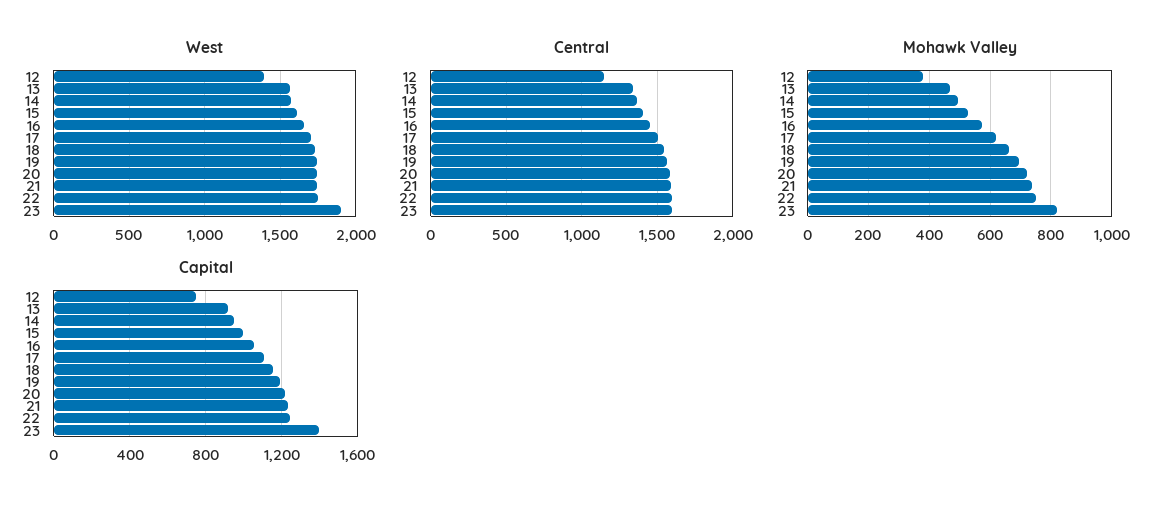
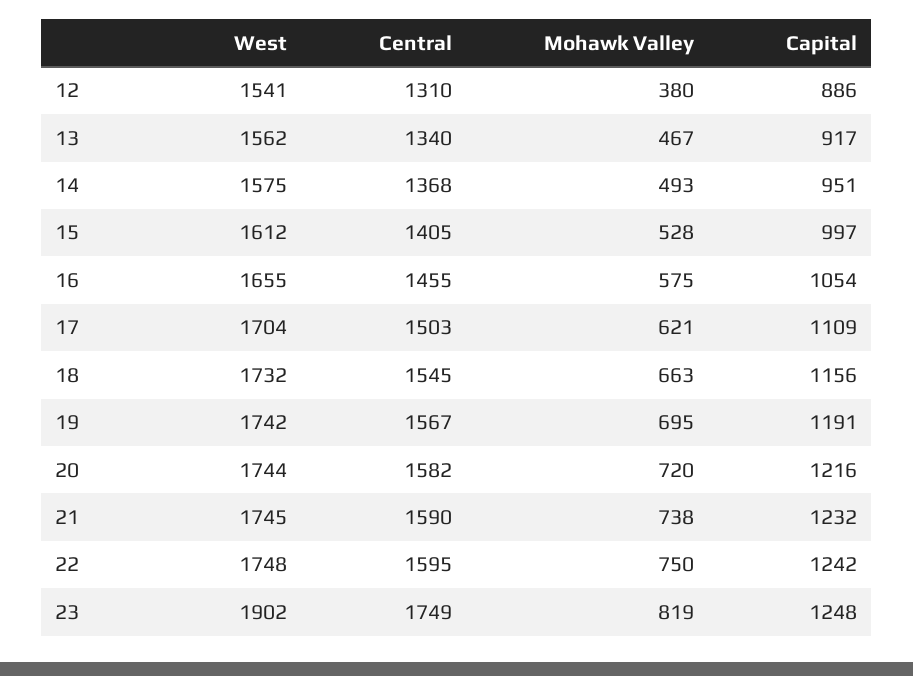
  {
    "West": {
-     "12": 1400,
+     "12": 1541,
      "13": 1562,
      "14": 1575,
      "15": 1612,
      "16": 1655,
      "17": 1704,
      "18": 1732,
      "19": 1742,
      "20": 1744,
      "21": 1745,
      "22": 1748,
      "23": 1902
    },
    "Central": {
-     "12": 1150,
+     "12": 1310,
      "13": 1340,
      "14": 1368,
      "15": 1405,
      "16": 1455,
      "17": 1503,
      "18": 1545,
      "19": 1567,
      "20": 1582,
      "21": 1590,
      "22": 1595,
-     "23": 1600
+     "23": 1749
    },
    "Mohawk Valley": {
      "12": 380,
      "13": 467,
      "14": 493,
      "15": 528,
      "16": 575,
      "17": 621,
      "18": 663,
      "19": 695,
      "20": 720,
      "21": 738,
      "22": 750,
      "23": 819
    },
    "Capital": {
-     "12": 750,
+     "12": 886,
      "13": 917,
      "14": 951,
      "15": 997,
      "16": 1054,
      "17": 1109,
      "18": 1156,
      "19": 1191,
      "20": 1216,
      "21": 1232,
      "22": 1242,
-     "23": 1400
+     "23": 1248
    }
  }

